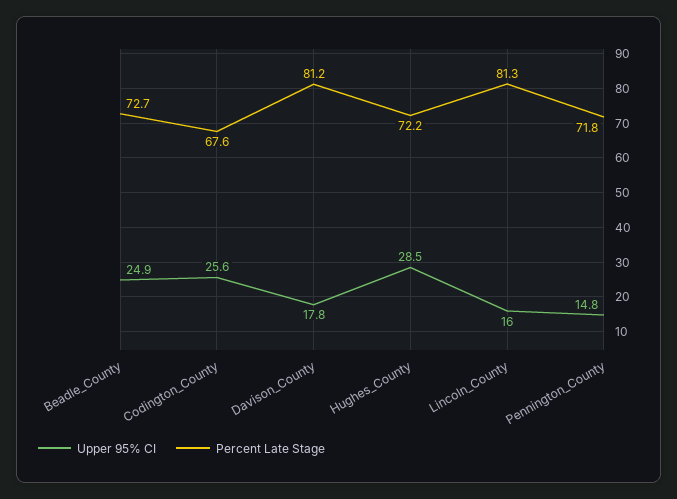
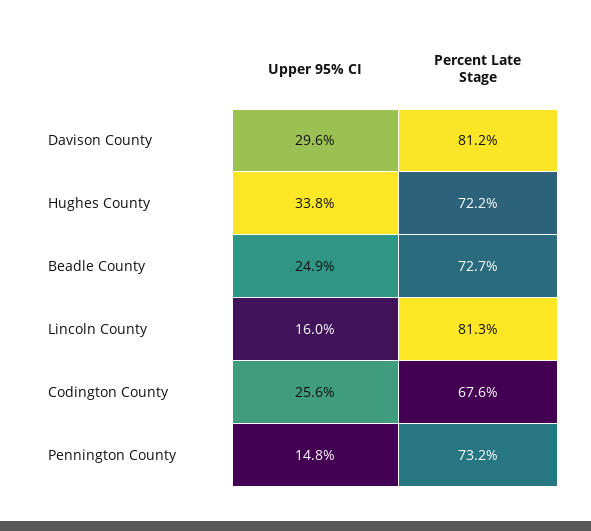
  {
    "Upper 95% CI": {
      "Beadle_County": 24.9,
      "Codington_County": 25.6,
-     "Davison_County": 17.8,
+     "Davison_County": 29.6,
-     "Hughes_County": 28.5,
+     "Hughes_County": 33.8,
      "Lincoln_County": 16,
      "Pennington_County": 14.8
    },
    "Percent Late Stage": {
      "Beadle_County": 72.7,
      "Codington_County": 67.6,
      "Davison_County": 81.2,
      "Hughes_County": 72.2,
      "Lincoln_County": 81.3,
-     "Pennington_County": 71.8
+     "Pennington_County": 73.2
    }
  }

